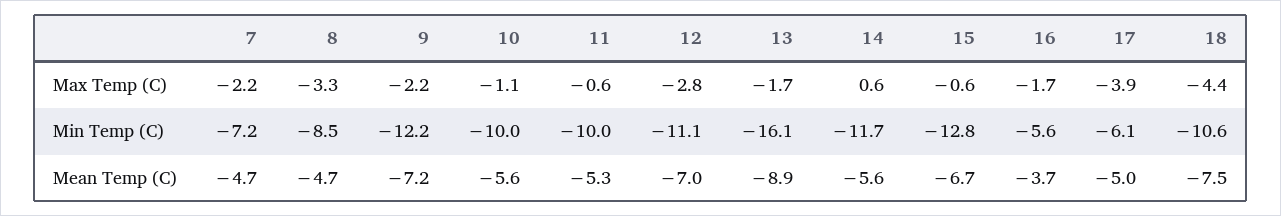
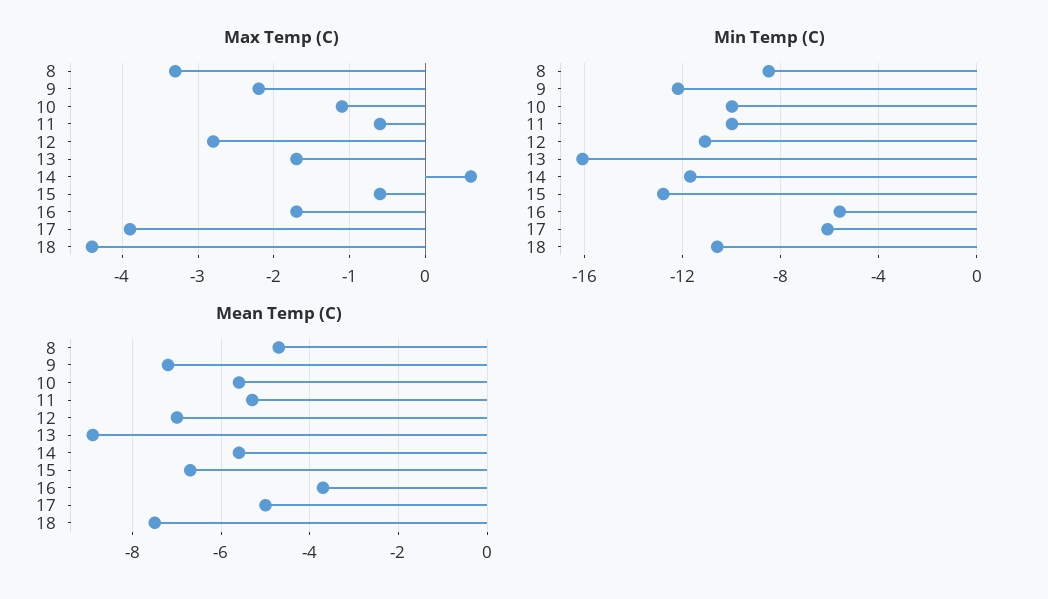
  {
    "Max Temp (C)": {
-     "7": -2.2,
      "8": -3.3,
      "9": -2.2,
      "10": -1.1,
      "11": -0.6,
      "12": -2.8,
      "13": -1.7,
      "14": 0.6,
      "15": -0.6,
      "16": -1.7,
      "17": -3.9,
      "18": -4.4
    },
    "Min Temp (C)": {
-     "7": -7.2,
      "8": -8.5,
      "9": -12.2,
      "10": -10,
      "11": -10,
      "12": -11.1,
      "13": -16.1,
      "14": -11.7,
      "15": -12.8,
      "16": -5.6,
      "17": -6.1,
      "18": -10.6
    },
    "Mean Temp (C)": {
-     "7": -4.7,
      "8": -4.7,
      "9": -7.2,
      "10": -5.6,
      "11": -5.3,
      "12": -7,
      "13": -8.9,
      "14": -5.6,
      "15": -6.7,
      "16": -3.7,
      "17": -5,
      "18": -7.5
    }
  }

